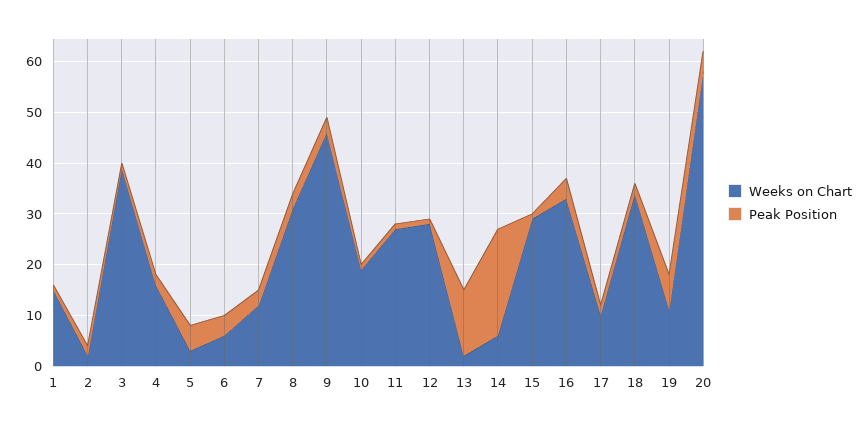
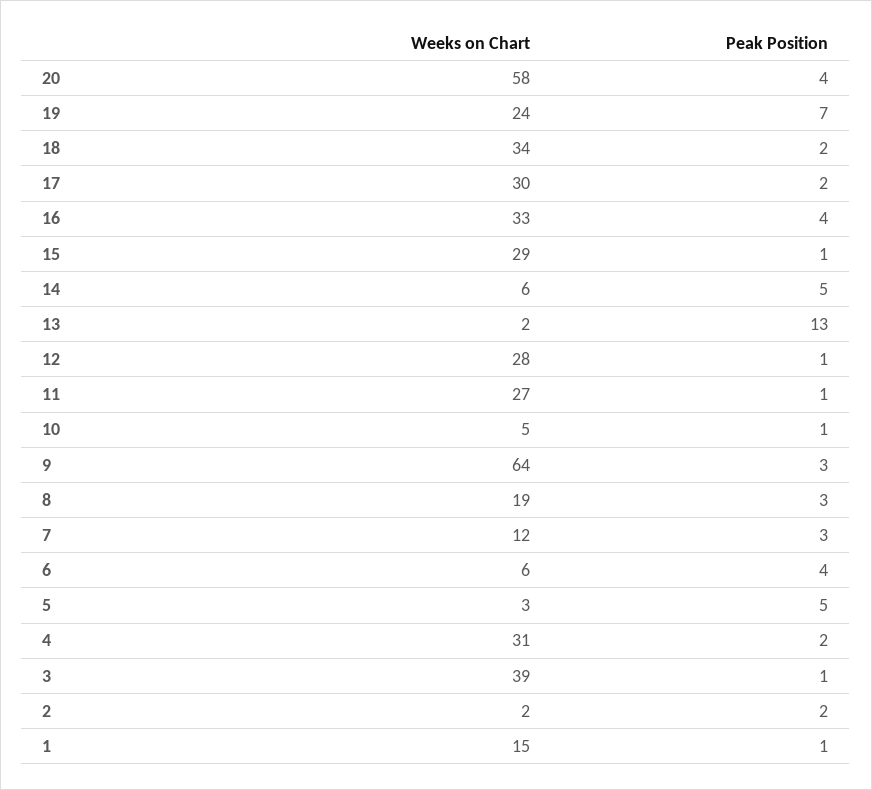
  {
    "Weeks on Chart": {
      "1": 15,
      "2": 2,
      "3": 39,
-     "4": 15,
+     "4": 31,
      "5": 3,
      "6": 6,
      "7": 12,
-     "8": 30,
+     "8": 19,
-     "9": 45,
+     "9": 64,
-     "10": 20,
+     "10": 5,
      "11": 27,
      "12": 28,
      "13": 2,
      "14": 6,
      "15": 29,
      "16": 33,
-     "17": 10,
+     "17": 30,
      "18": 34,
-     "19": 10,
+     "19": 24,
      "20": 58
    },
    "Peak Position": {
      "1": 1,
      "2": 2,
      "3": 1,
      "4": 2,
      "5": 5,
      "6": 4,
      "7": 3,
      "8": 3,
      "9": 3,
      "10": 1,
      "11": 1,
      "12": 1,
      "13": 13,
-     "14": 20,
+     "14": 5,
      "15": 1,
      "16": 4,
      "17": 2,
      "18": 2,
      "19": 7,
      "20": 4
    }
  }

